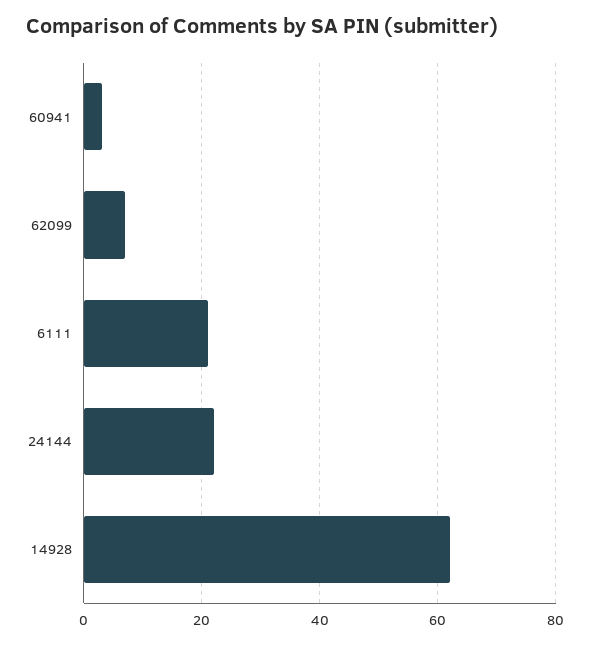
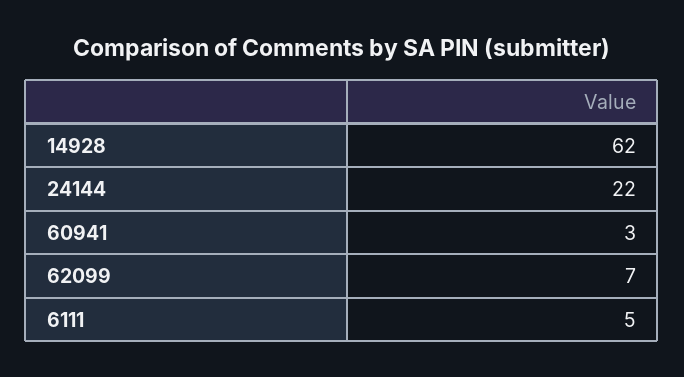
  {
    "60941": 3,
    "62099": 7,
-   "6111": 20,
+   "6111": 5,
    "24144": 22,
    "14928": 62
  }

